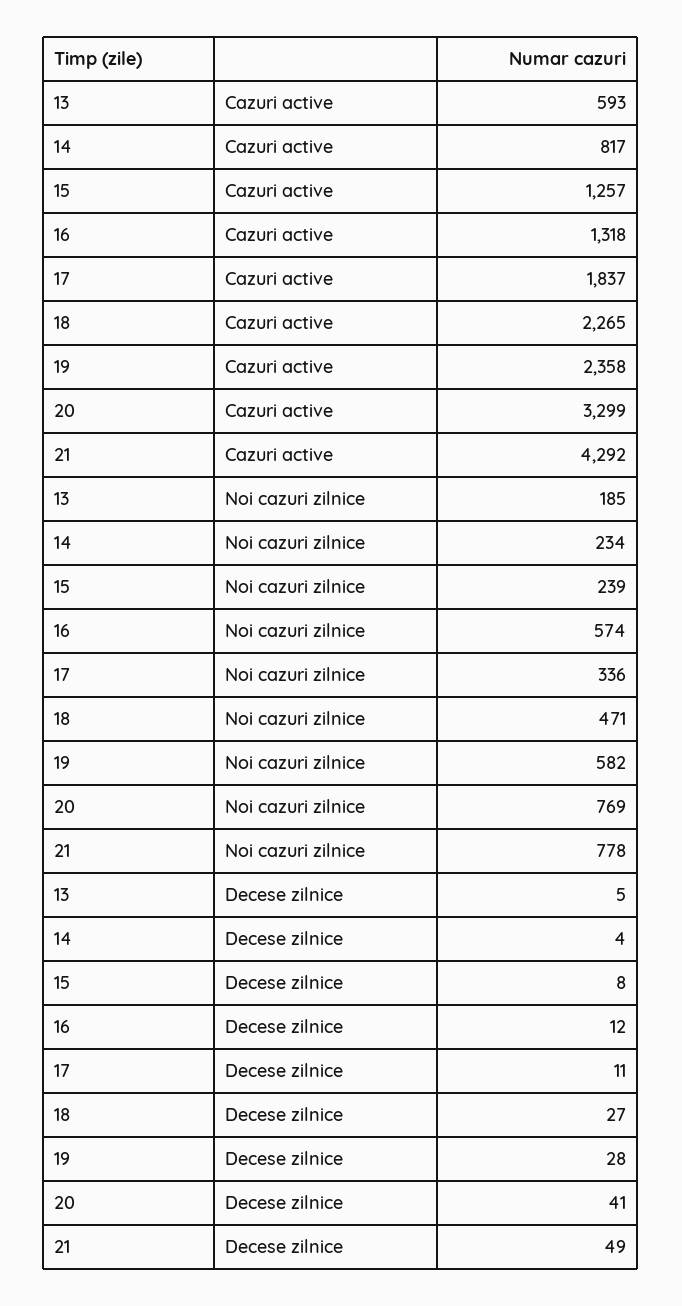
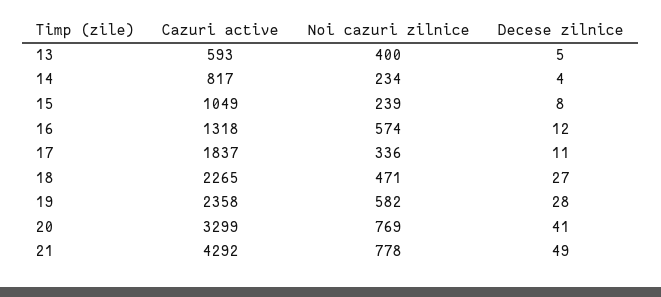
  {
    "13": {
      "Cazuri active": 593,
-     "Noi cazuri zilnice": 185,
+     "Noi cazuri zilnice": 400,
      "Decese zilnice": 5
    },
    "14": {
      "Cazuri active": 817,
      "Noi cazuri zilnice": 234,
      "Decese zilnice": 4
    },
    "15": {
-     "Cazuri active": 1257,
+     "Cazuri active": 1049,
      "Noi cazuri zilnice": 239,
      "Decese zilnice": 8
    },
    "16": {
      "Cazuri active": 1318,
      "Noi cazuri zilnice": 574,
      "Decese zilnice": 12
    },
    "17": {
      "Cazuri active": 1837,
      "Noi cazuri zilnice": 336,
      "Decese zilnice": 11
    },
    "18": {
      "Cazuri active": 2265,
      "Noi cazuri zilnice": 471,
      "Decese zilnice": 27
    },
    "19": {
      "Cazuri active": 2358,
      "Noi cazuri zilnice": 582,
      "Decese zilnice": 28
    },
    "20": {
      "Cazuri active": 3299,
      "Noi cazuri zilnice": 769,
      "Decese zilnice": 41
    },
    "21": {
      "Cazuri active": 4292,
      "Noi cazuri zilnice": 778,
      "Decese zilnice": 49
    }
  }

